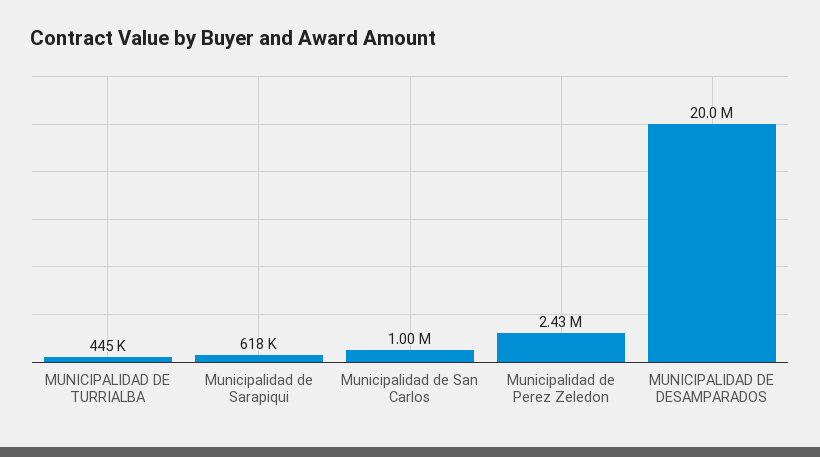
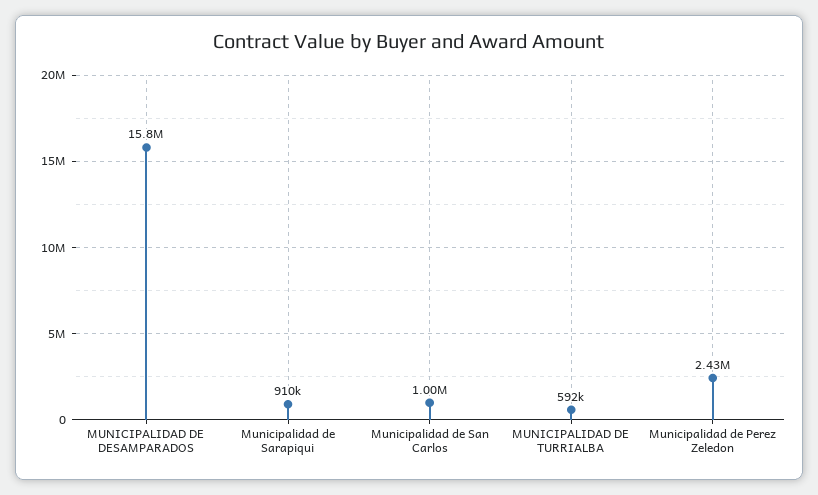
  {
-   "MUNICIPALIDAD DE TURRIALBA": 445000,
+   "MUNICIPALIDAD DE TURRIALBA": 592000,
-   "Municipalidad de Sarapiqui": 618000,
+   "Municipalidad de Sarapiqui": 910000,
    "Municipalidad de San Carlos": 1000000,
    "Municipalidad de Perez Zeledon": 2430000,
-   "MUNICIPALIDAD DE DESAMPARADOS": 20000000
+   "MUNICIPALIDAD DE DESAMPARADOS": 15800000
  }

